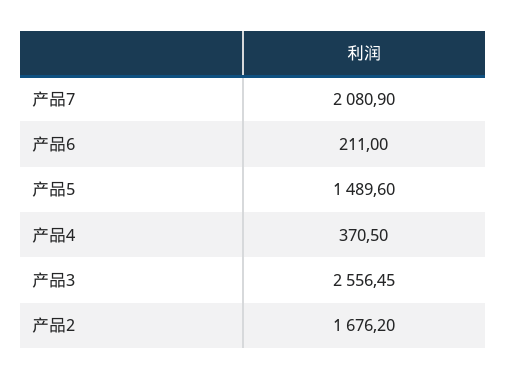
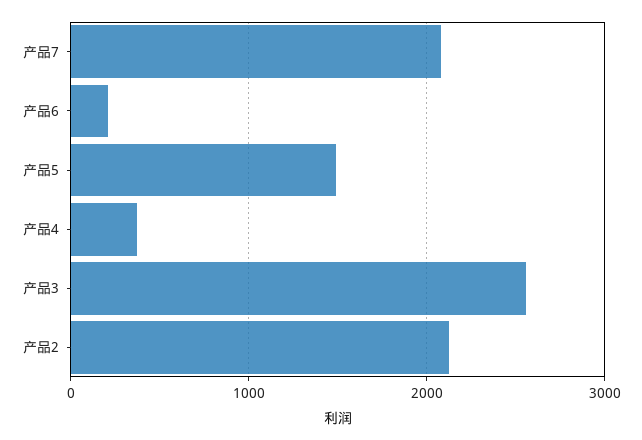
  {
    "产品7": 2080.9,
    "产品6": 211,
    "产品5": 1489.6,
    "产品4": 370.5,
    "产品3": 2556.45,
-   "产品2": 1676.2
+   "产品2": 2100
  }

